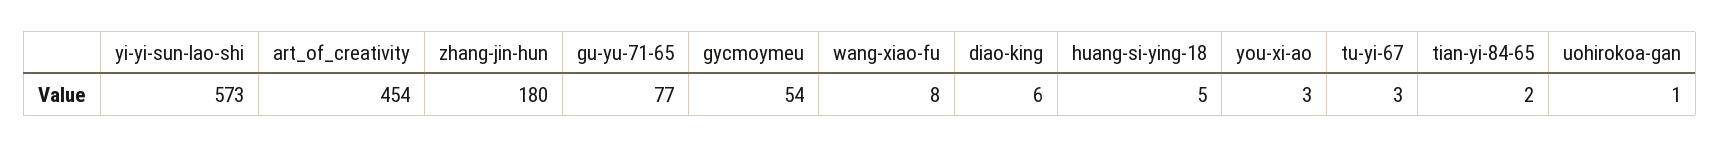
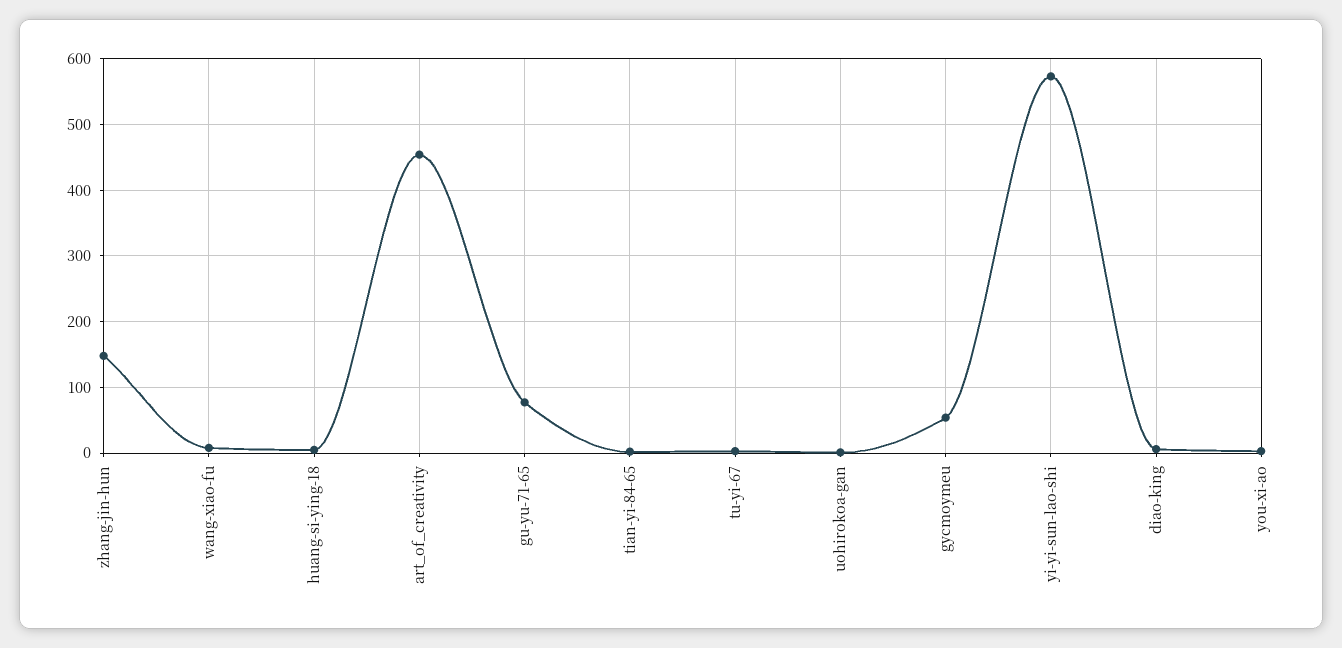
  {
    "yi-yi-sun-lao-shi": 573,
    "art_of_creativity": 454,
-   "zhang-jin-hun": 180,
+   "zhang-jin-hun": 150,
    "gu-yu-71-65": 77,
    "gycmoymeu": 54,
    "wang-xiao-fu": 8,
    "diao-king": 6,
    "huang-si-ying-18": 5,
    "you-xi-ao": 3,
    "tu-yi-67": 3,
    "tian-yi-84-65": 2,
    "uohirokoa-gan": 1
  }

